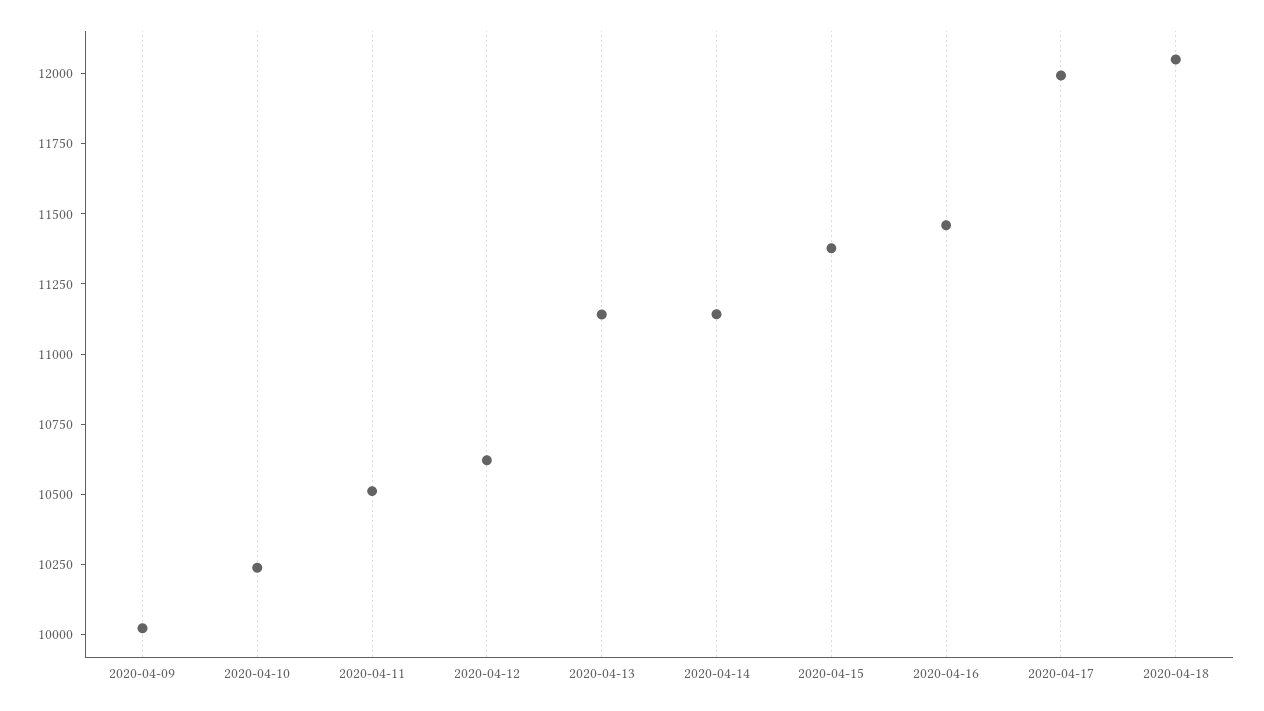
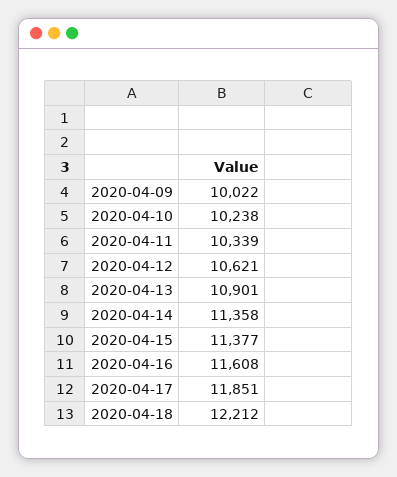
  {
    "2020-04-09": 10022,
    "2020-04-10": 10238,
-   "2020-04-11": 10500,
+   "2020-04-11": 10339,
    "2020-04-12": 10621,
-   "2020-04-13": 11150,
+   "2020-04-13": 10901,
-   "2020-04-14": 11150,
+   "2020-04-14": 11358,
    "2020-04-15": 11377,
-   "2020-04-16": 11450,
+   "2020-04-16": 11608,
-   "2020-04-17": 12000,
+   "2020-04-17": 11851,
-   "2020-04-18": 12050
+   "2020-04-18": 12212
  }

